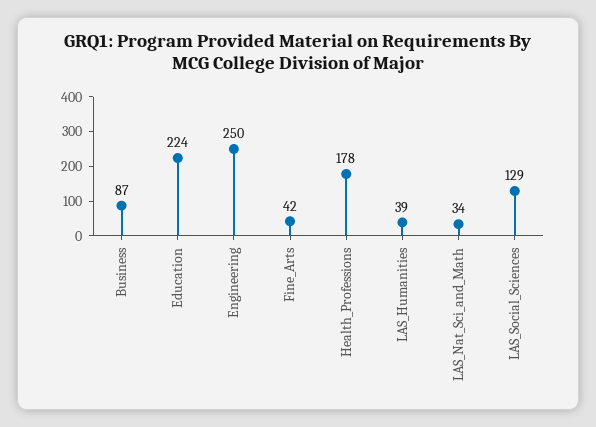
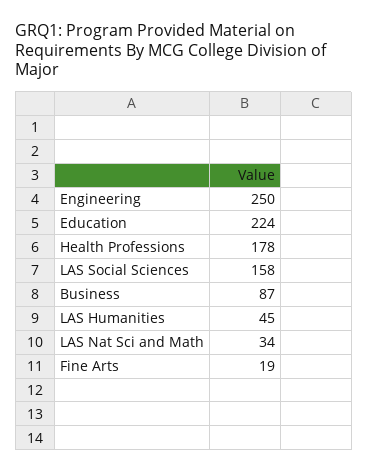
  {
    "Business": 87,
    "Education": 224,
    "Engineering": 250,
-   "Fine_Arts": 42,
+   "Fine_Arts": 19,
    "Health_Professions": 178,
-   "LAS_Humanities": 39,
+   "LAS_Humanities": 45,
    "LAS_Nat_Sci_and_Math": 34,
-   "LAS_Social_Sciences": 129
+   "LAS_Social_Sciences": 158
  }

